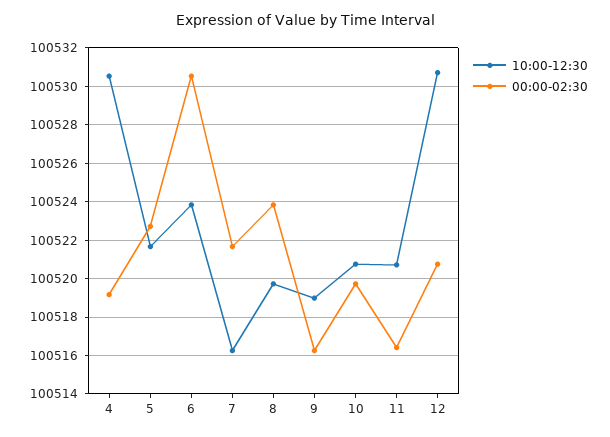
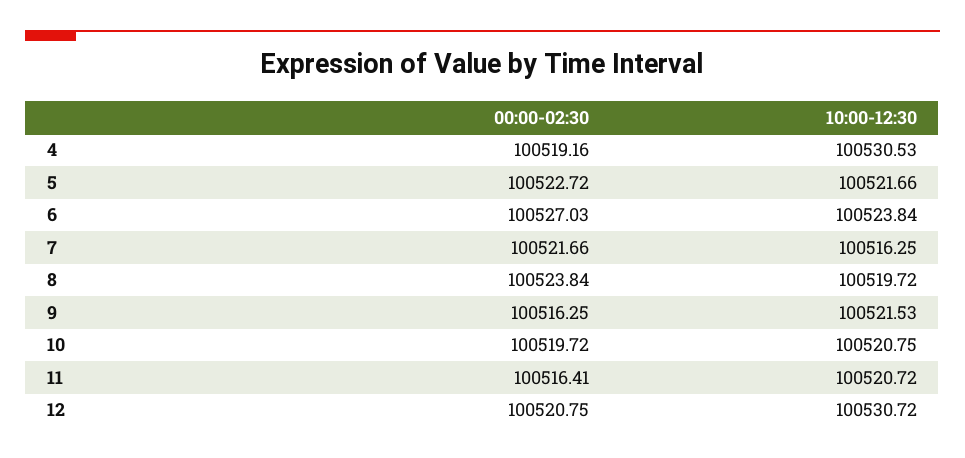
  {
    "10:00-12:30": {
      "4": 100530.53,
      "5": 100521.66,
      "6": 100523.84,
      "7": 100516.25,
      "8": 100519.72,
-     "9": 100519,
+     "9": 100521.53,
      "10": 100520.75,
      "11": 100520.72,
      "12": 100530.72
    },
    "00:00-02:30": {
      "4": 100519.16,
      "5": 100522.72,
-     "6": 100530.5,
+     "6": 100527.03,
      "7": 100521.66,
      "8": 100523.84,
      "9": 100516.25,
      "10": 100519.72,
      "11": 100516.41,
      "12": 100520.75
    }
  }

